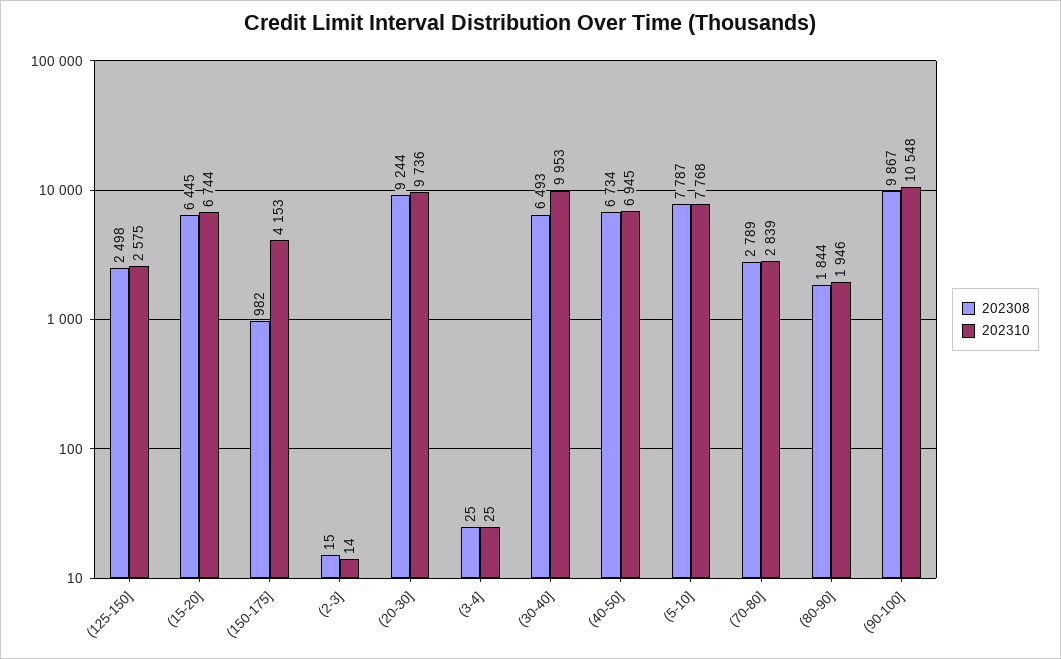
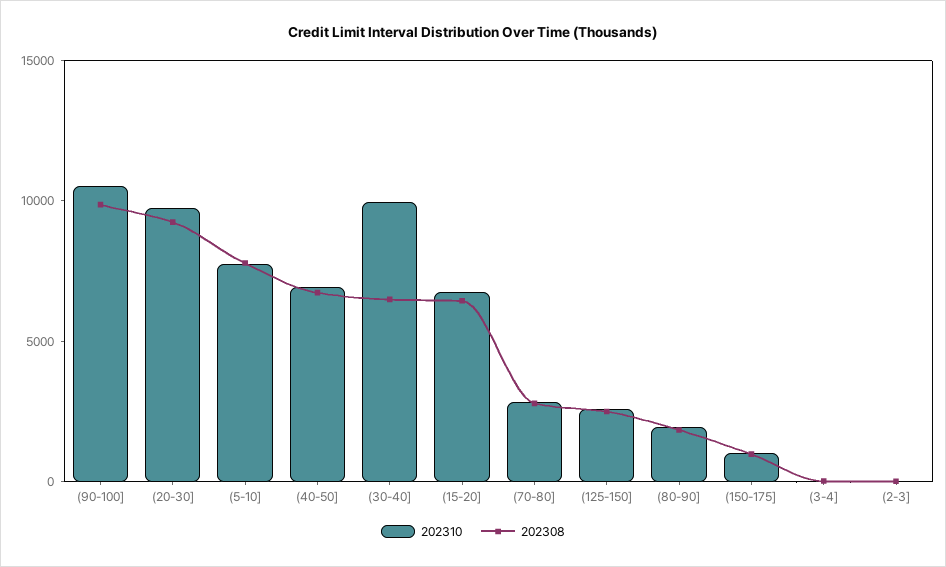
  {
    "202308": {
      "(125-150]": 2498,
      "(15-20]": 6445,
      "(150-175]": 982,
      "(2-3]": 15,
      "(20-30]": 9244,
      "(3-4]": 25,
      "(30-40]": 6493,
      "(40-50]": 6734,
      "(5-10]": 7787,
      "(70-80]": 2789,
      "(80-90]": 1844,
      "(90-100]": 9867
    },
    "202310": {
      "(125-150]": 2575,
      "(15-20]": 6744,
-     "(150-175]": 4153,
+     "(150-175]": 1000,
      "(2-3]": 14,
      "(20-30]": 9736,
      "(3-4]": 25,
      "(30-40]": 9953,
      "(40-50]": 6945,
      "(5-10]": 7768,
      "(70-80]": 2839,
      "(80-90]": 1946,
      "(90-100]": 10548
    }
  }

